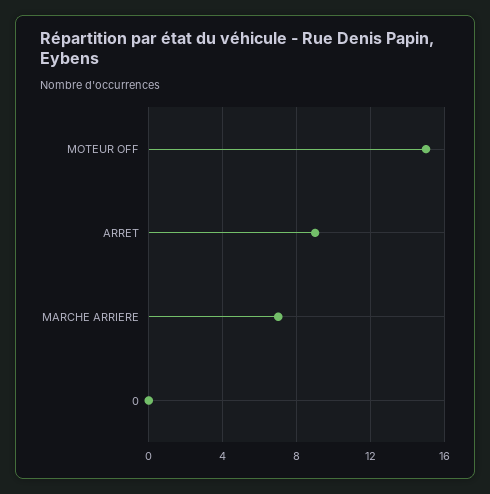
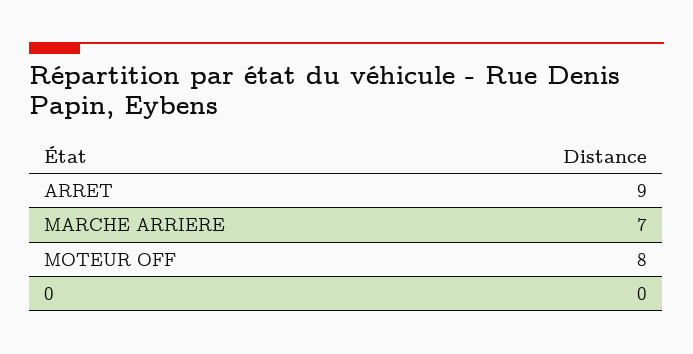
  {
-   "MOTEUR OFF": 15,
+   "MOTEUR OFF": 8,
    "ARRET": 9,
    "MARCHE ARRIERE": 7,
    "0": 0
  }

